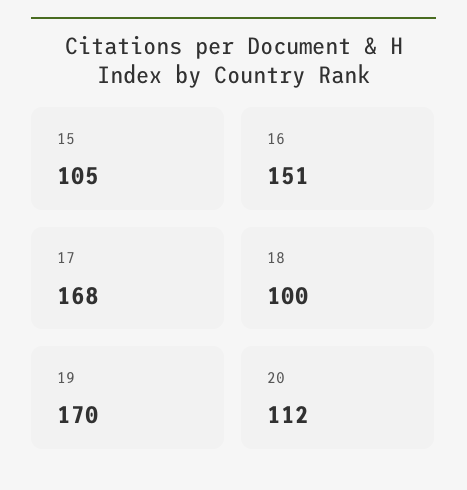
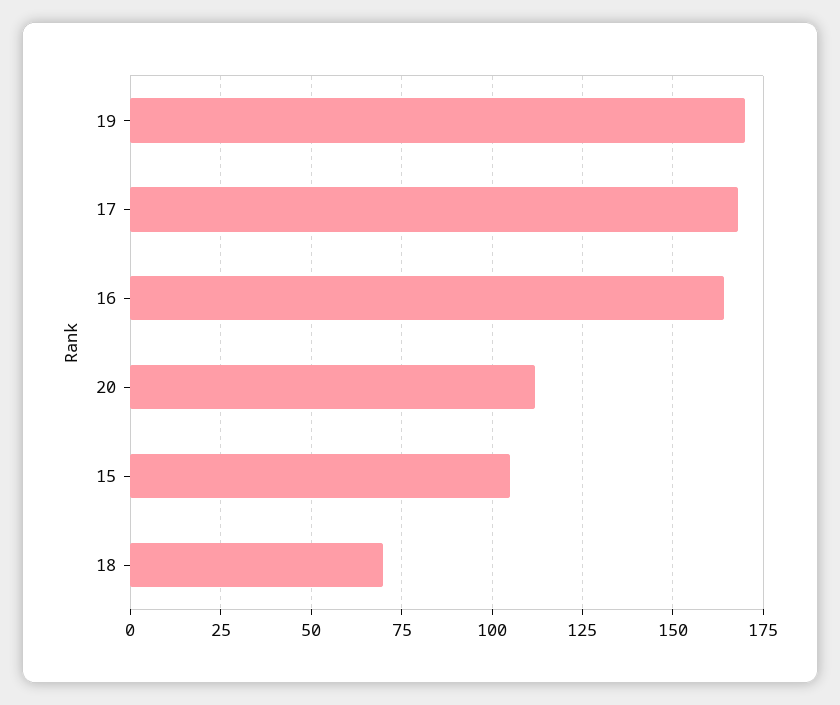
  {
    "15": 105,
-   "16": 151,
+   "16": 165,
    "17": 168,
-   "18": 100,
+   "18": 70,
    "19": 170,
    "20": 112
  }

